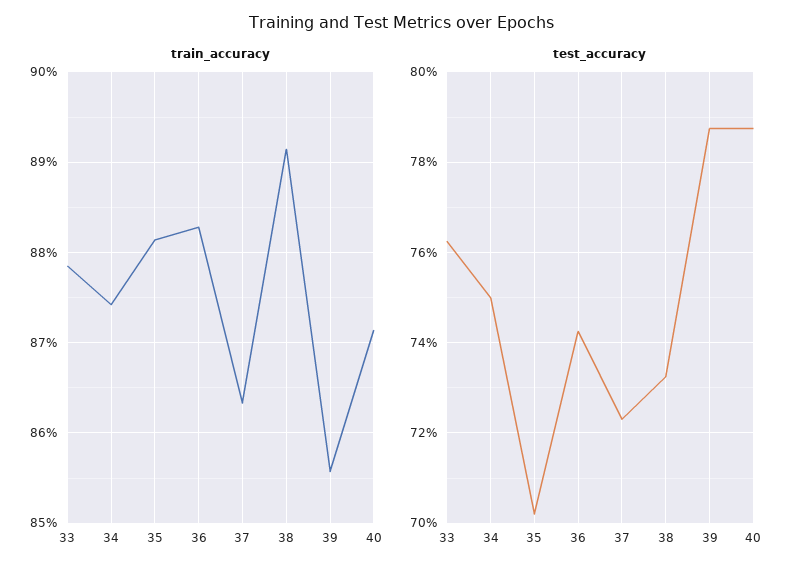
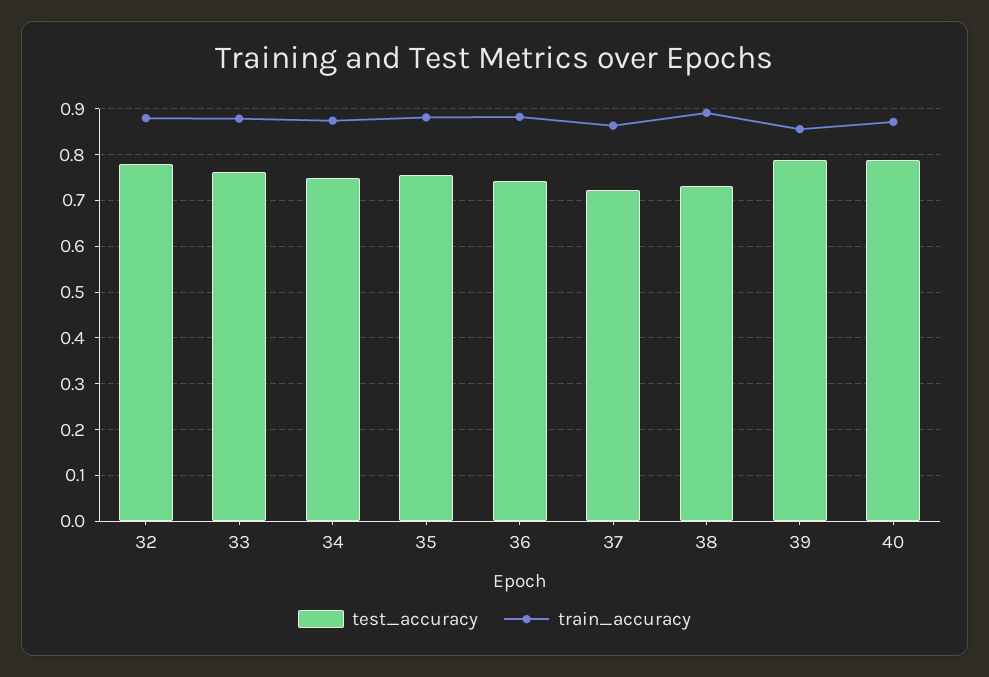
  {
    "train_accuracy": {
      "33": 0.879,
      "34": 0.874,
      "35": 0.881,
      "36": 0.883,
      "37": 0.863,
      "38": 0.891,
      "39": 0.856,
-     "40": 0.871
+     "40": 0.871,
+     "32": 0.88
    },
    "test_accuracy": {
      "33": 0.762,
      "34": 0.75,
-     "35": 0.702,
+     "35": 0.76,
      "36": 0.742,
      "37": 0.724,
      "38": 0.732,
      "39": 0.788,
-     "40": 0.788
+     "40": 0.788,
+     "32": 0.78
    }
  }

